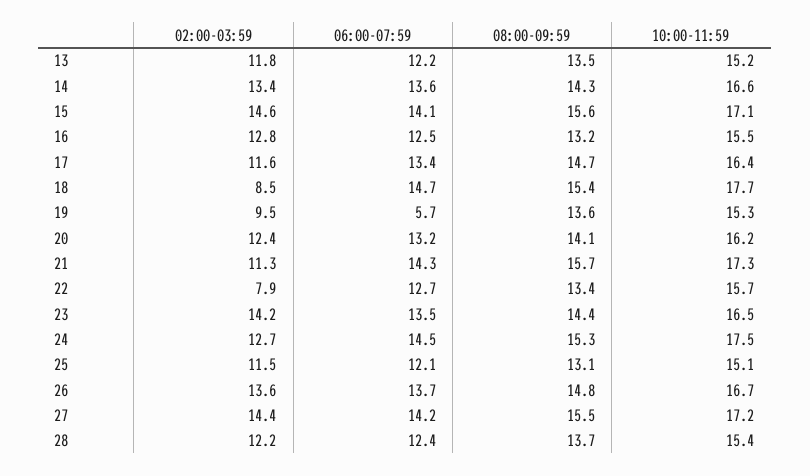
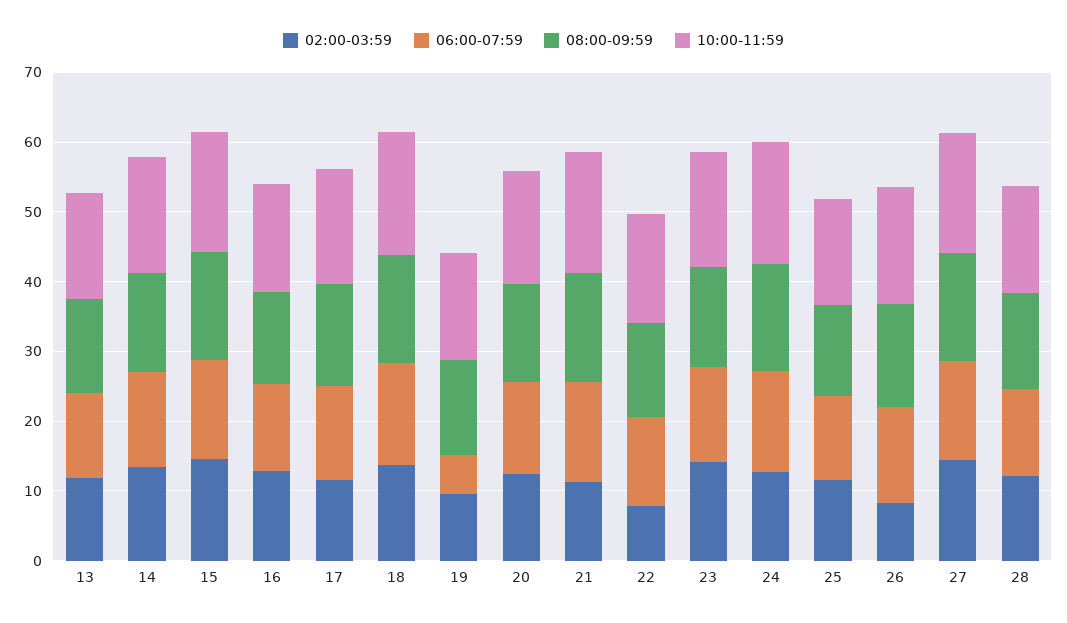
  {
    "02:00-03:59": {
      "13": 11.8,
      "14": 13.4,
      "15": 14.6,
      "16": 12.8,
      "17": 11.6,
-     "18": 8.5,
+     "18": 14,
      "19": 9.5,
      "20": 12.4,
      "21": 11.3,
      "22": 7.9,
      "23": 14.2,
      "24": 12.7,
      "25": 11.5,
-     "26": 13.6,
+     "26": 8,
      "27": 14.4,
      "28": 12.2
    },
    "06:00-07:59": {
      "13": 12.2,
      "14": 13.6,
      "15": 14.1,
      "16": 12.5,
      "17": 13.4,
      "18": 14.7,
      "19": 5.7,
      "20": 13.2,
      "21": 14.3,
      "22": 12.7,
      "23": 13.5,
      "24": 14.5,
      "25": 12.1,
      "26": 13.7,
      "27": 14.2,
      "28": 12.4
    },
    "08:00-09:59": {
      "13": 13.5,
      "14": 14.3,
      "15": 15.6,
      "16": 13.2,
      "17": 14.7,
      "18": 15.4,
      "19": 13.6,
      "20": 14.1,
      "21": 15.7,
      "22": 13.4,
      "23": 14.4,
      "24": 15.3,
      "25": 13.1,
      "26": 14.8,
      "27": 15.5,
      "28": 13.7
    },
    "10:00-11:59": {
      "13": 15.2,
      "14": 16.6,
      "15": 17.1,
      "16": 15.5,
      "17": 16.4,
      "18": 17.7,
      "19": 15.3,
      "20": 16.2,
      "21": 17.3,
      "22": 15.7,
      "23": 16.5,
      "24": 17.5,
      "25": 15.1,
      "26": 16.7,
      "27": 17.2,
      "28": 15.4
    }
  }

